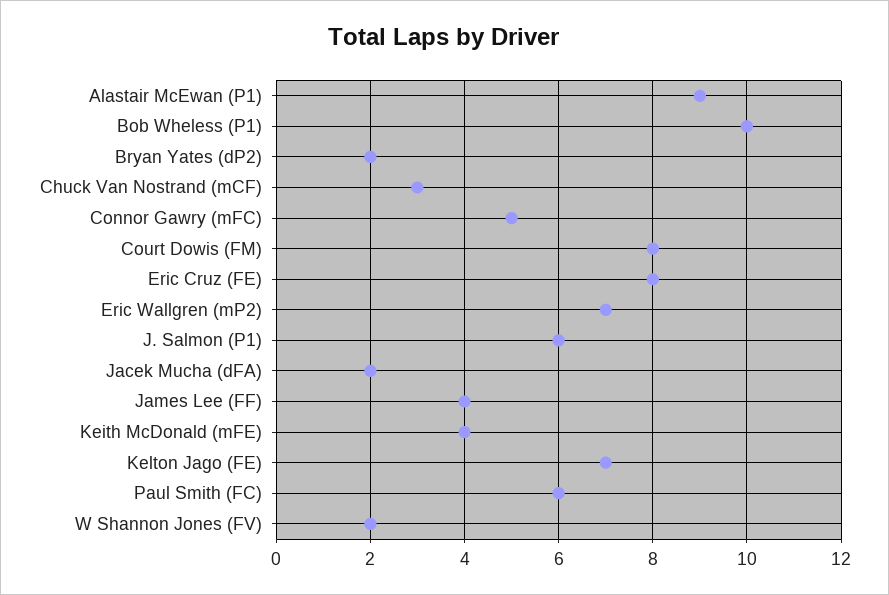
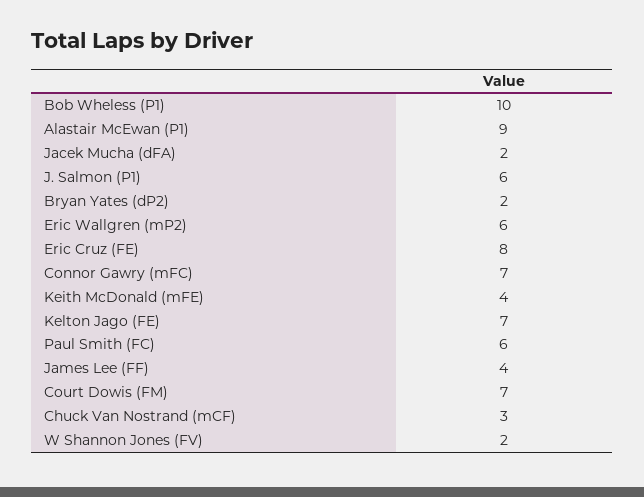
  {
    "Alastair McEwan (P1)": 9,
    "Bob Wheless (P1)": 10,
    "Bryan Yates (dP2)": 2,
    "Chuck Van Nostrand (mCF)": 3,
-   "Connor Gawry (mFC)": 5,
+   "Connor Gawry (mFC)": 7,
-   "Court Dowis (FM)": 8,
+   "Court Dowis (FM)": 7,
    "Eric Cruz (FE)": 8,
-   "Eric Wallgren (mP2)": 7,
+   "Eric Wallgren (mP2)": 6,
    "J. Salmon (P1)": 6,
    "Jacek Mucha (dFA)": 2,
    "James Lee (FF)": 4,
    "Keith McDonald (mFE)": 4,
    "Kelton Jago (FE)": 7,
    "Paul Smith (FC)": 6,
    "W Shannon Jones (FV)": 2
  }

